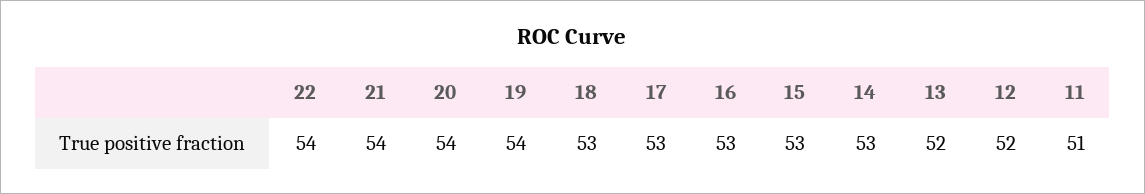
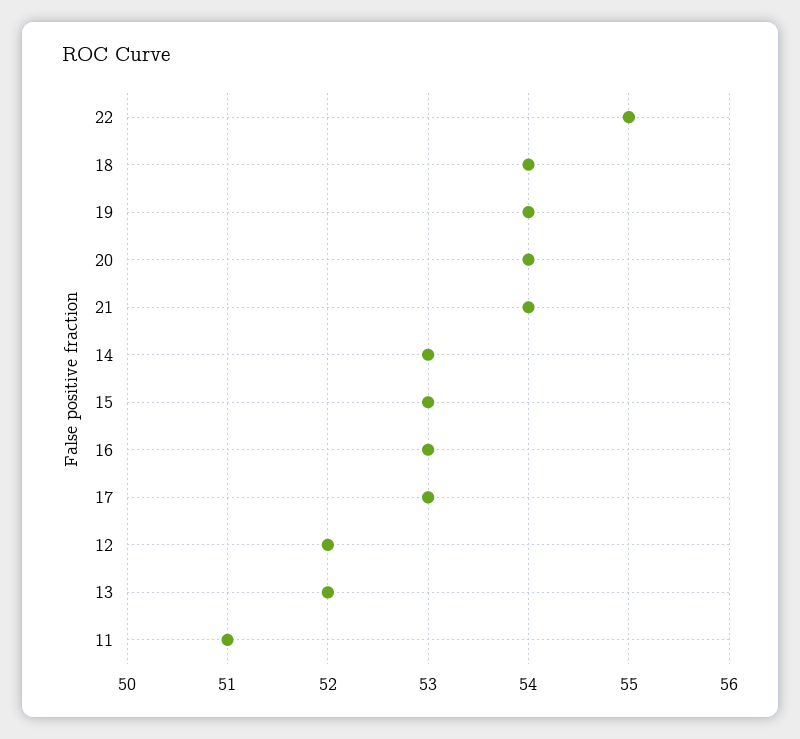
  {
-   "22": 54,
+   "22": 55,
    "21": 54,
    "20": 54,
    "19": 54,
-   "18": 53,
+   "18": 54,
    "17": 53,
    "16": 53,
    "15": 53,
    "14": 53,
    "13": 52,
    "12": 52,
    "11": 51
  }

